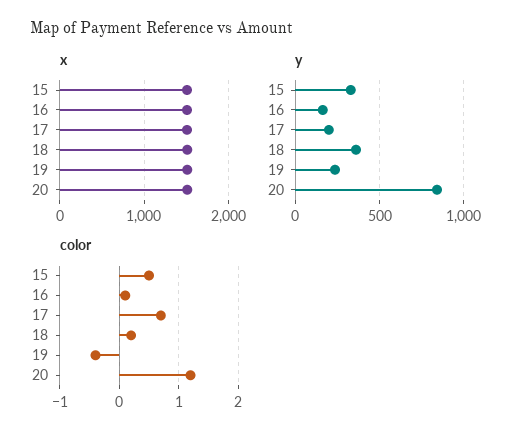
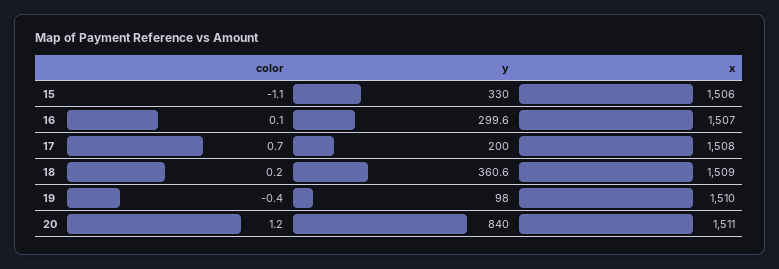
  {
    "x": {
      "15": 1506,
      "16": 1507,
      "17": 1508,
      "18": 1509,
      "19": 1510,
      "20": 1511
    },
    "y": {
      "15": 330,
-     "16": 150,
+     "16": 299.6,
      "17": 200,
      "18": 360.6,
-     "19": 250,
+     "19": 98,
      "20": 840
    },
    "color": {
-     "15": 0.5,
+     "15": -1.1,
      "16": 0.1,
      "17": 0.7,
      "18": 0.2,
      "19": -0.4,
      "20": 1.2
    }
  }

